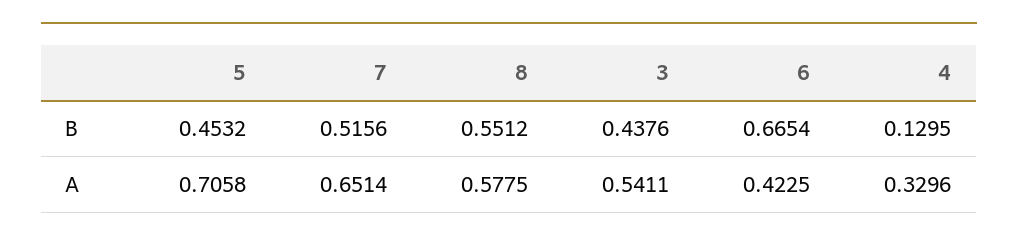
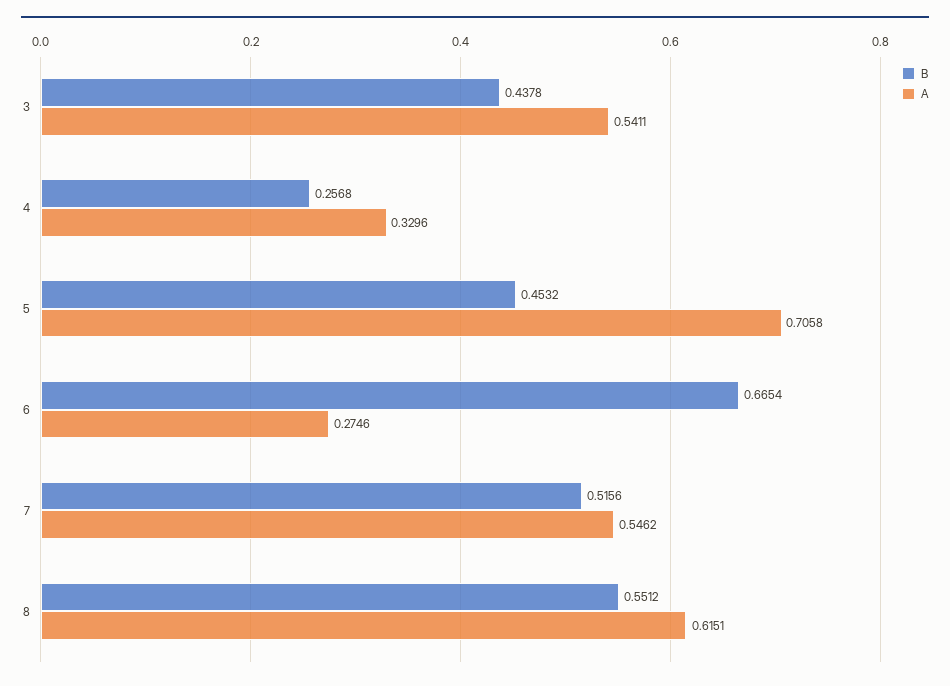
  {
    "B": {
      "5": 0.4532,
      "7": 0.5156,
      "8": 0.5512,
-     "3": 0.4376,
+     "3": 0.4378,
      "6": 0.6654,
-     "4": 0.1295
+     "4": 0.2568
    },
    "A": {
      "5": 0.7058,
-     "7": 0.6514,
+     "7": 0.5462,
-     "8": 0.5775,
+     "8": 0.6151,
      "3": 0.5411,
-     "6": 0.4225,
+     "6": 0.2746,
      "4": 0.3296
    }
  }

